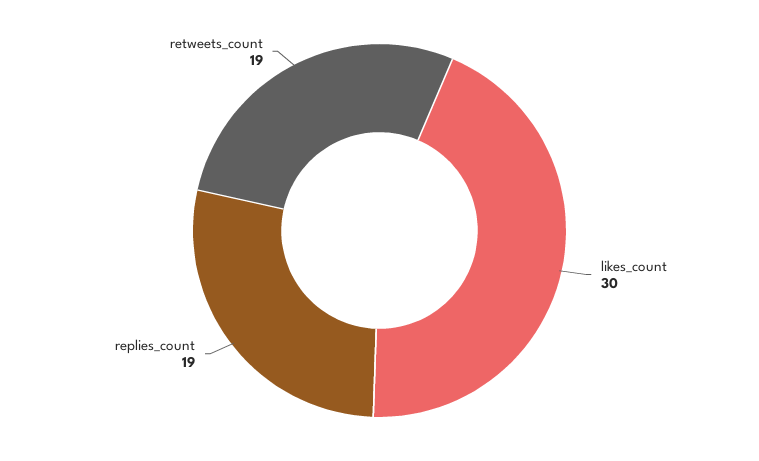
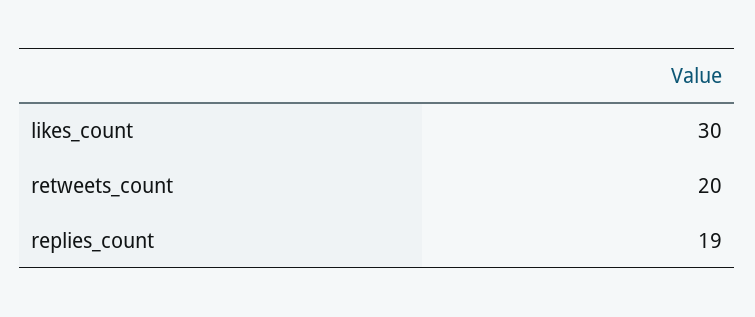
  {
    "likes_count": 30,
    "replies_count": 19,
-   "retweets_count": 19
+   "retweets_count": 20
  }

